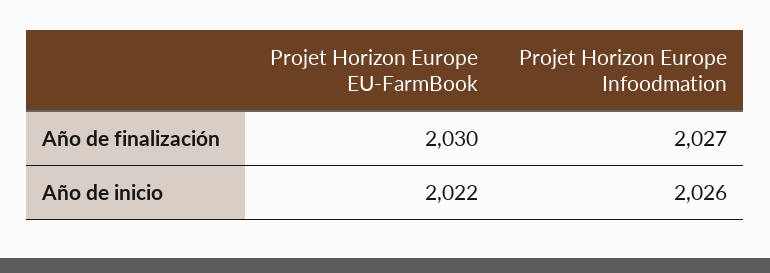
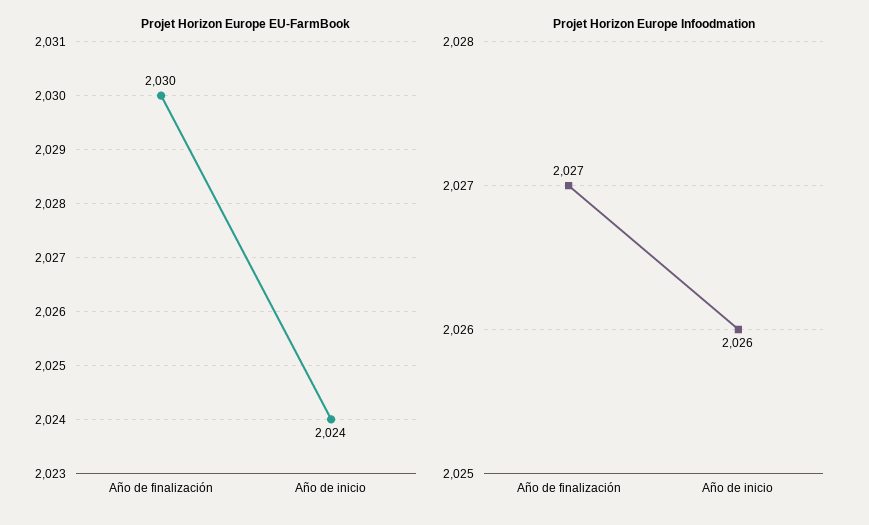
  {
    "Projet Horizon Europe EU-FarmBook": {
      "Año de finalización": 2030,
-     "Año de inicio": 2022
+     "Año de inicio": 2024
    },
    "Projet Horizon Europe Infoodmation": {
      "Año de finalización": 2027,
      "Año de inicio": 2026
    }
  }

